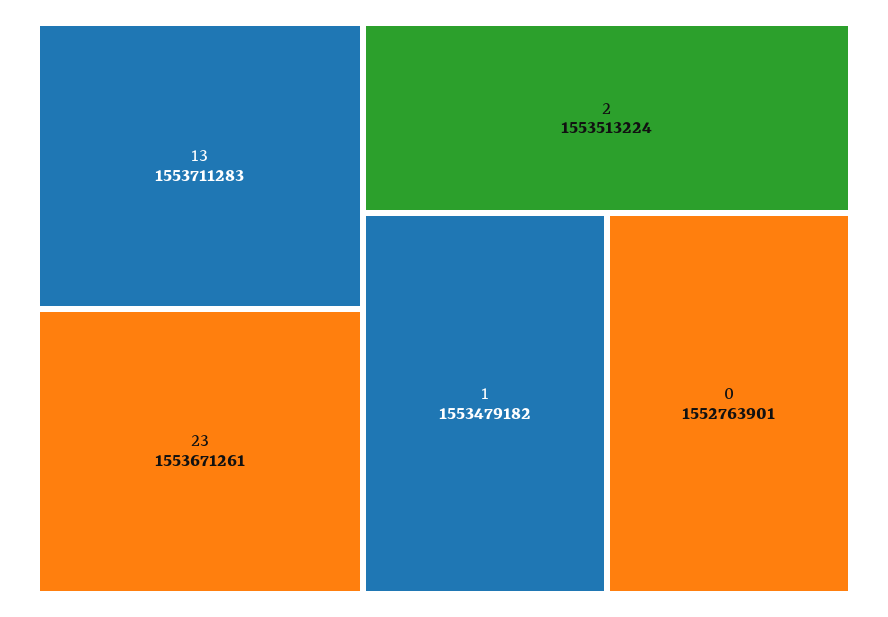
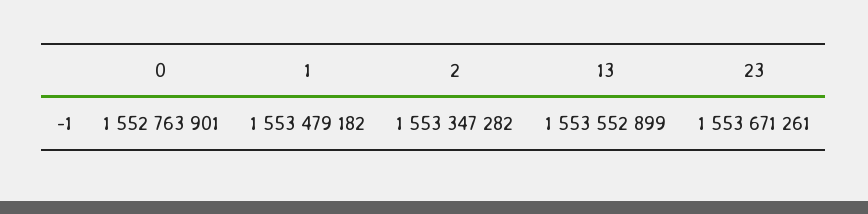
  {
-   "13": 1553711283,
+   "13": 1553552899,
    "23": 1553671261,
-   "2": 1553513224,
+   "2": 1553347282,
    "1": 1553479182,
    "0": 1552763901
  }

